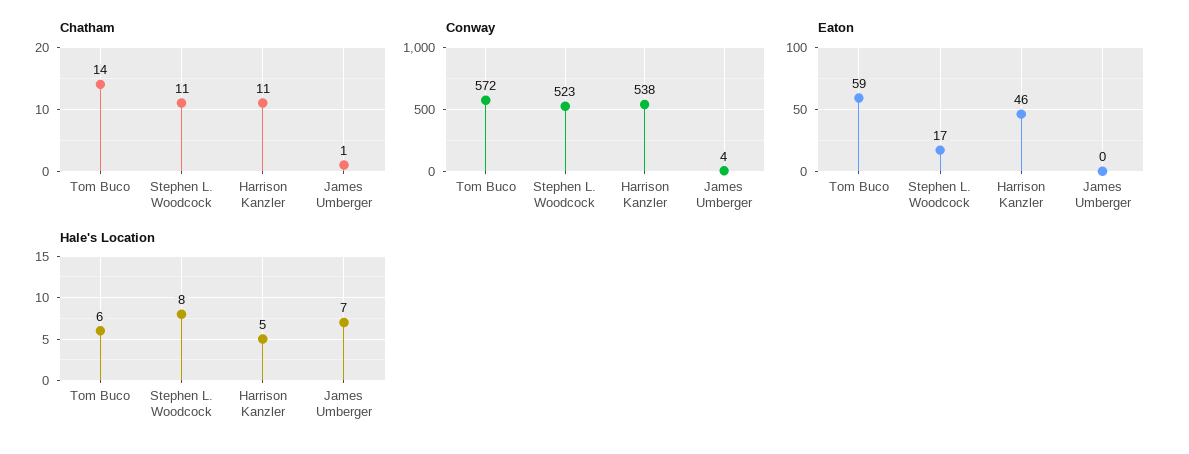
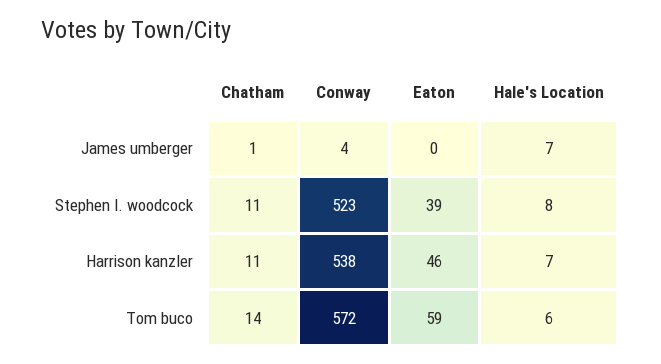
  {
    "Chatham": {
      "Tom Buco": 14,
      "Stephen L. Woodcock": 11,
      "Harrison Kanzler": 11,
      "James Umberger": 1
    },
    "Conway": {
      "Tom Buco": 572,
      "Stephen L. Woodcock": 523,
      "Harrison Kanzler": 538,
      "James Umberger": 4
    },
    "Eaton": {
      "Tom Buco": 59,
-     "Stephen L. Woodcock": 17,
+     "Stephen L. Woodcock": 39,
      "Harrison Kanzler": 46,
      "James Umberger": 0
    },
    "Hale's Location": {
      "Tom Buco": 6,
      "Stephen L. Woodcock": 8,
-     "Harrison Kanzler": 5,
+     "Harrison Kanzler": 7,
      "James Umberger": 7
    }
  }

